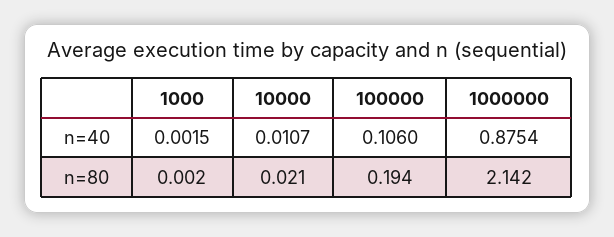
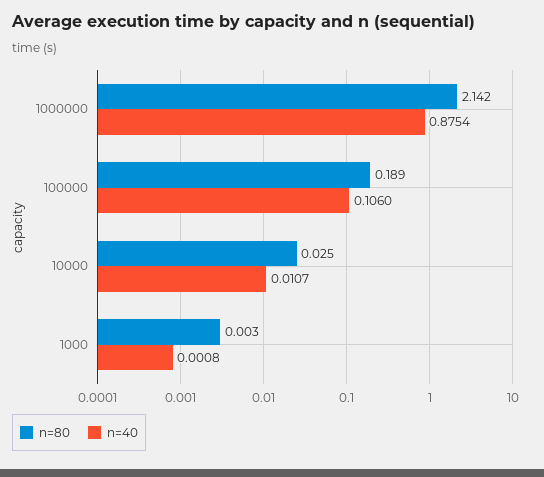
  {
    "n=40": {
-     "1000": 0.0015,
+     "1000": 0.0008,
      "10000": 0.0107,
      "100000": 0.106,
      "1000000": 0.8754
    },
    "n=80": {
-     "1000": 0.002,
+     "1000": 0.003,
-     "10000": 0.021,
+     "10000": 0.025,
-     "100000": 0.194,
+     "100000": 0.189,
      "1000000": 2.142
    }
  }

